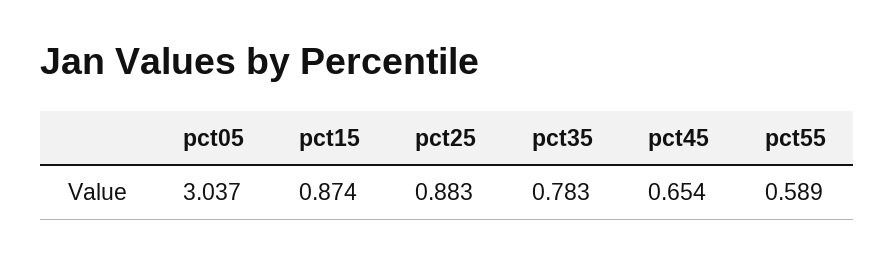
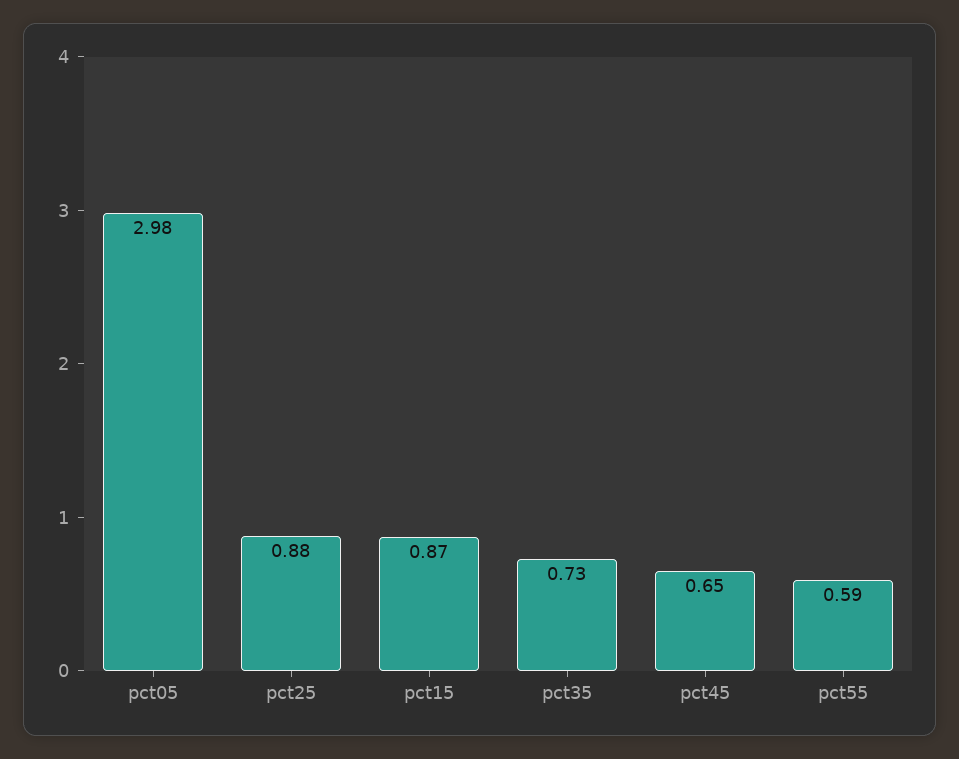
  {
-   "pct05": 3.037,
+   "pct05": 2.98,
    "pct15": 0.874,
    "pct25": 0.883,
-   "pct35": 0.783,
+   "pct35": 0.73,
    "pct45": 0.654,
    "pct55": 0.589
  }

